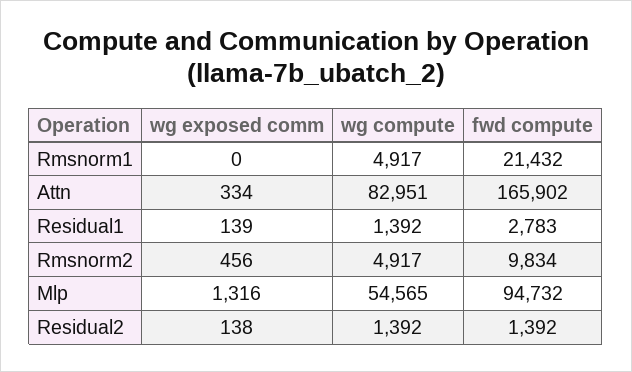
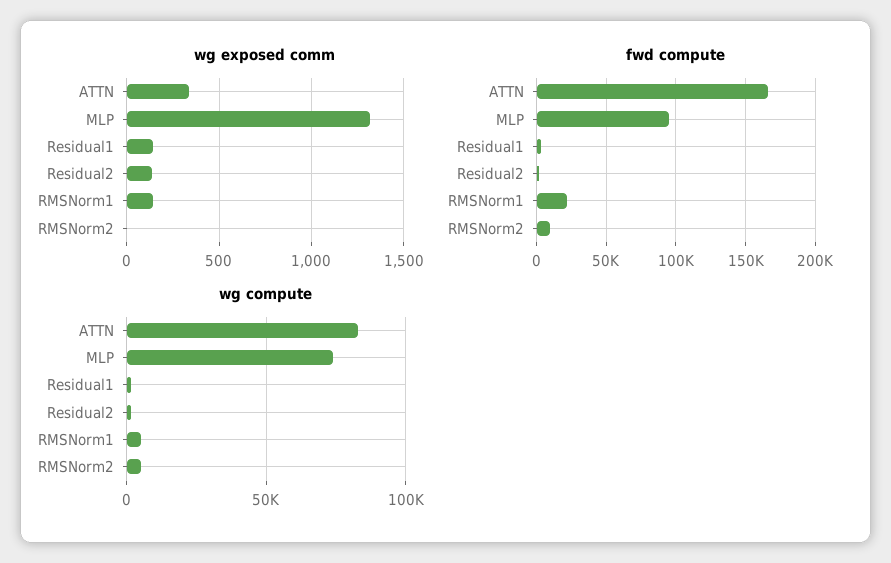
  {
    "wg exposed comm": {
-     "Rmsnorm1": 0,
+     "Rmsnorm1": 150,
      "Attn": 334,
      "Residual1": 139,
-     "Rmsnorm2": 456,
+     "Rmsnorm2": 0,
      "Mlp": 1316,
      "Residual2": 138
    },
    "wg compute": {
      "Rmsnorm1": 4917,
      "Attn": 82951,
      "Residual1": 1392,
      "Rmsnorm2": 4917,
-     "Mlp": 54565,
+     "Mlp": 75000,
      "Residual2": 1392
    },
    "fwd compute": {
      "Rmsnorm1": 21432,
      "Attn": 165902,
      "Residual1": 2783,
      "Rmsnorm2": 9834,
      "Mlp": 94732,
      "Residual2": 1392
    }
  }

